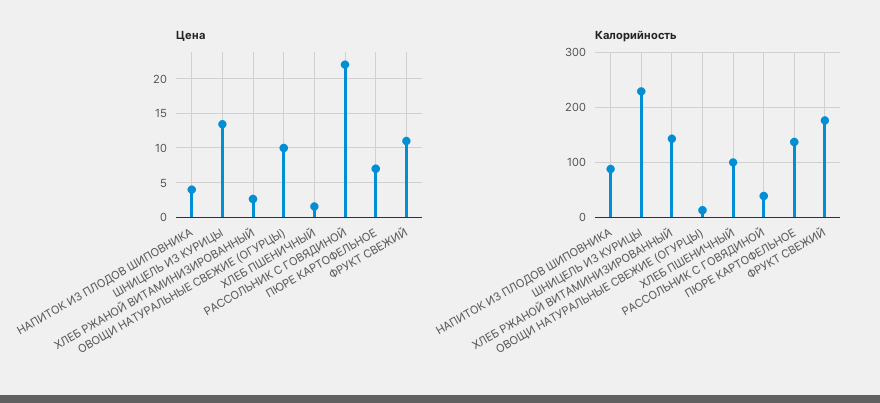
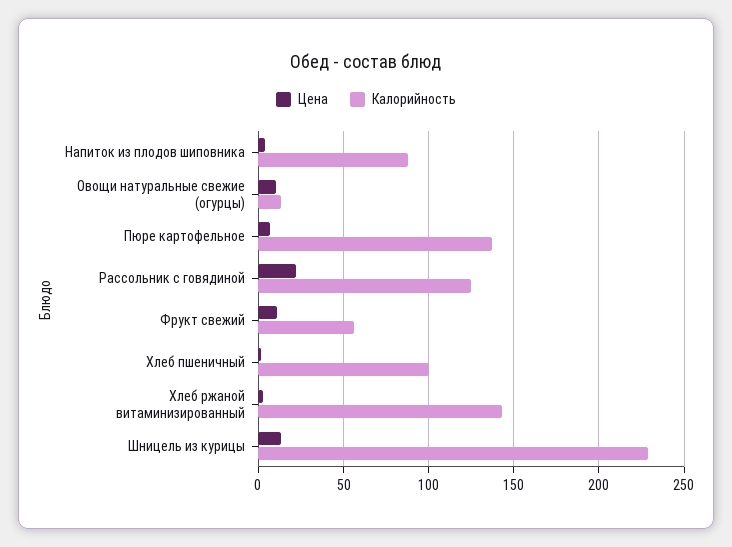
  {
    "Цена": {
      "НАПИТОК ИЗ ПЛОДОВ ШИПОВНИКА": 4,
      "ШНИЦЕЛЬ ИЗ КУРИЦЫ": 13,
      "ХЛЕБ РЖАНОЙ ВИТАМИНИЗИРОВАННЫЙ": 3,
      "ОВОЩИ НАТУРАЛЬНЫЕ СВЕЖИЕ (ОГУРЦЫ)": 10,
      "ХЛЕБ ПШЕНИЧНЫЙ": 2,
      "РАССОЛЬНИК С ГОВЯДИНОЙ": 22,
      "ПЮРЕ КАРТОФЕЛЬНОЕ": 7,
      "ФРУКТ СВЕЖИЙ": 11
    },
    "Калорийность": {
      "НАПИТОК ИЗ ПЛОДОВ ШИПОВНИКА": 90,
      "ШНИЦЕЛЬ ИЗ КУРИЦЫ": 230,
      "ХЛЕБ РЖАНОЙ ВИТАМИНИЗИРОВАННЫЙ": 145,
      "ОВОЩИ НАТУРАЛЬНЫЕ СВЕЖИЕ (ОГУРЦЫ)": 15,
      "ХЛЕБ ПШЕНИЧНЫЙ": 100,
-     "РАССОЛЬНИК С ГОВЯДИНОЙ": 40,
+     "РАССОЛЬНИК С ГОВЯДИНОЙ": 125,
      "ПЮРЕ КАРТОФЕЛЬНОЕ": 135,
-     "ФРУКТ СВЕЖИЙ": 180
+     "ФРУКТ СВЕЖИЙ": 55
    }
  }

